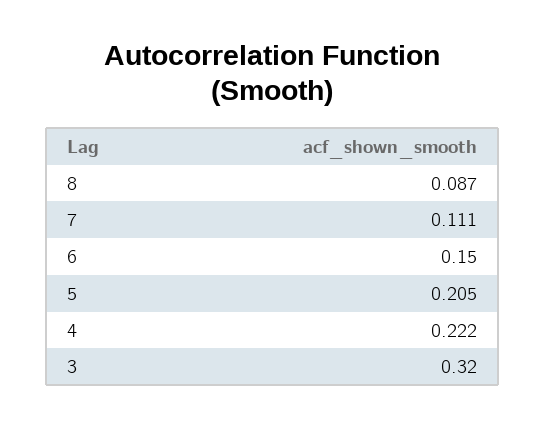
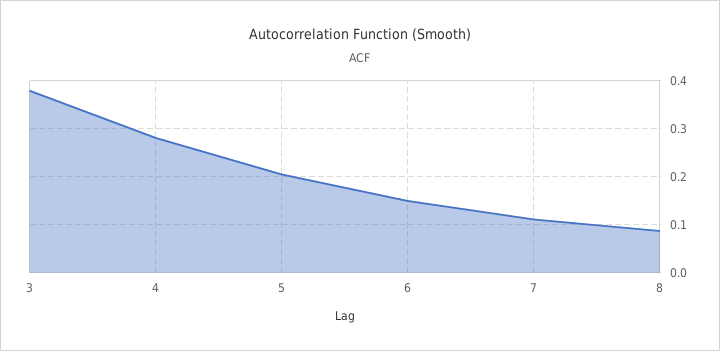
  {
    "8": 0.087,
    "7": 0.111,
    "6": 0.15,
    "5": 0.205,
-   "4": 0.222,
+   "4": 0.28,
-   "3": 0.32
+   "3": 0.38
  }

